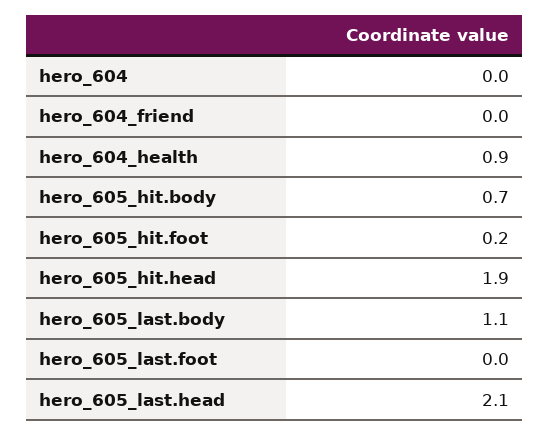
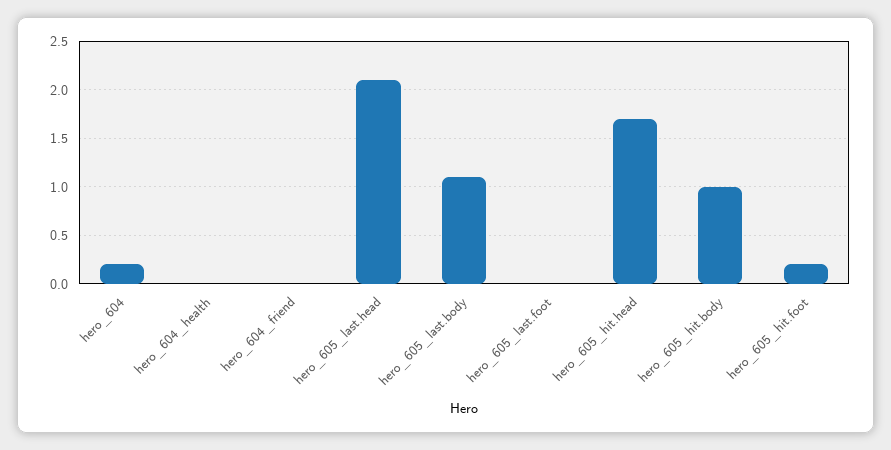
  {
-   "hero_604": 0,
+   "hero_604": 0.2,
    "hero_604_friend": 0,
-   "hero_604_health": 0.9,
+   "hero_604_health": 0,
-   "hero_605_hit.body": 0.7,
+   "hero_605_hit.body": 1,
    "hero_605_hit.foot": 0.2,
-   "hero_605_hit.head": 1.9,
+   "hero_605_hit.head": 1.7,
    "hero_605_last.body": 1.1,
    "hero_605_last.foot": 0,
    "hero_605_last.head": 2.1
  }

